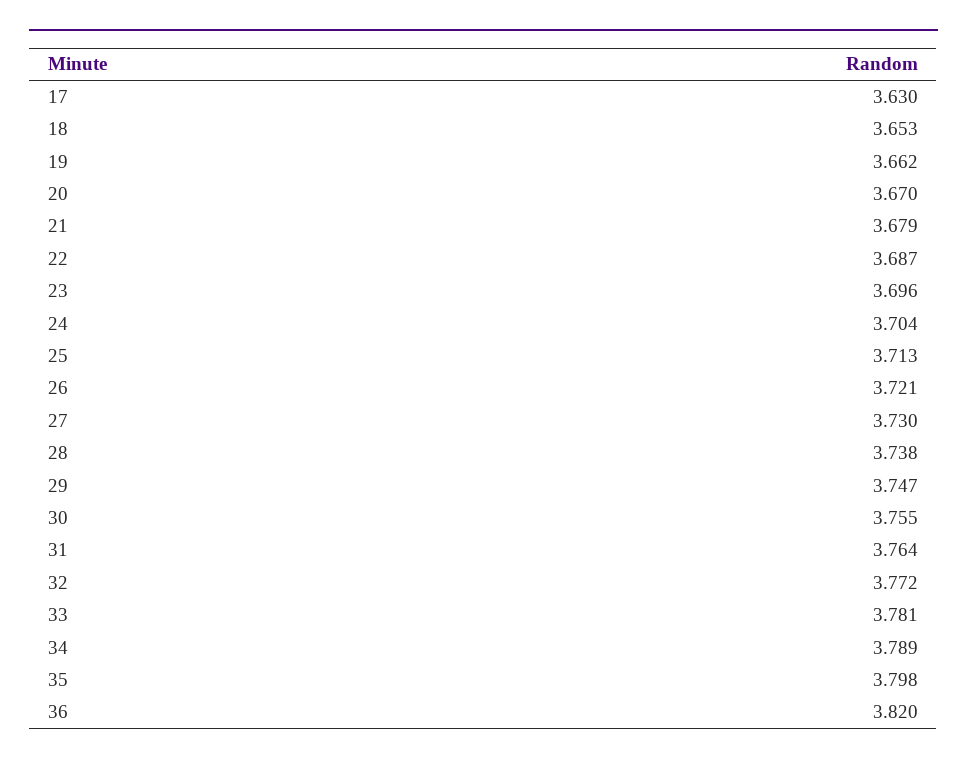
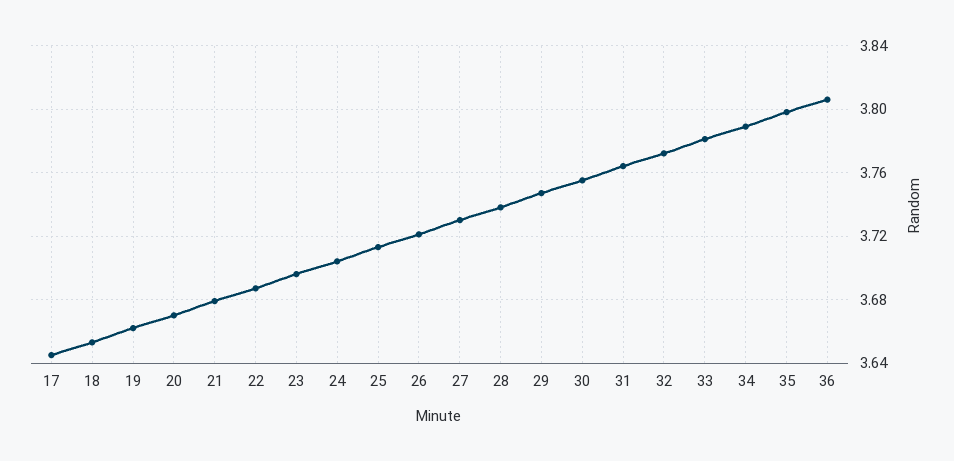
  {
-   "17": 3.63,
+   "17": 3.645,
    "18": 3.653,
    "19": 3.662,
    "20": 3.67,
    "21": 3.679,
    "22": 3.687,
    "23": 3.696,
    "24": 3.704,
    "25": 3.713,
    "26": 3.721,
    "27": 3.73,
    "28": 3.738,
    "29": 3.747,
    "30": 3.755,
    "31": 3.764,
    "32": 3.772,
    "33": 3.781,
    "34": 3.789,
    "35": 3.798,
-   "36": 3.82
+   "36": 3.805
  }

